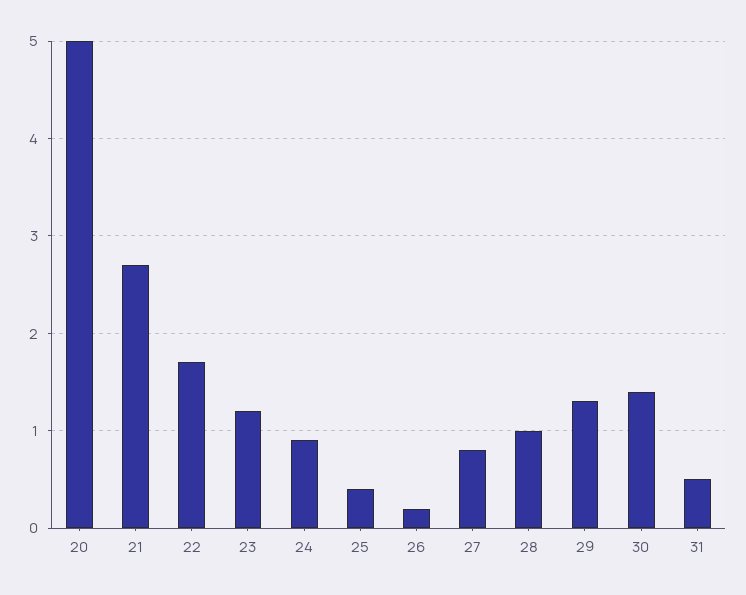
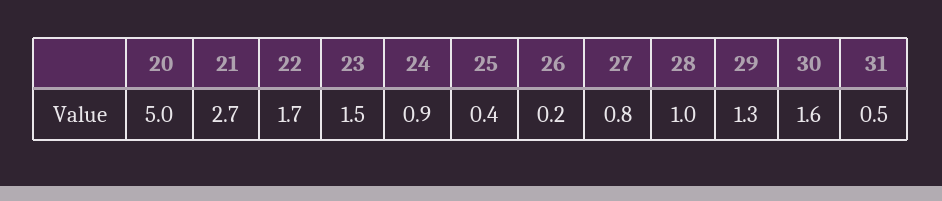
  {
    "20": 5,
    "21": 2.7,
    "22": 1.7,
-   "23": 1.2,
+   "23": 1.5,
    "24": 0.9,
    "25": 0.4,
    "26": 0.2,
    "27": 0.8,
    "28": 1,
    "29": 1.3,
-   "30": 1.4,
+   "30": 1.6,
    "31": 0.5
  }

